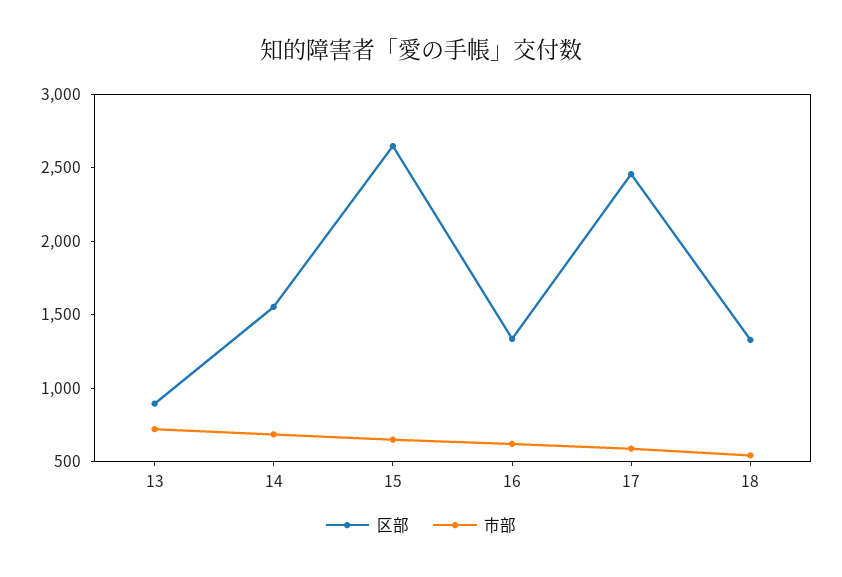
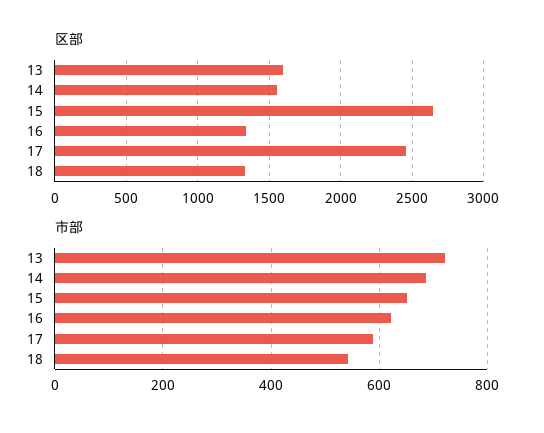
  {
    "区部": {
-     "13": 900,
+     "13": 1600,
      "14": 1550,
      "15": 2650,
      "16": 1350,
      "17": 2450,
      "18": 1350
    },
    "市部": {
      "13": 720,
      "14": 680,
      "15": 660,
      "16": 620,
      "17": 580,
      "18": 540
    }
  }

